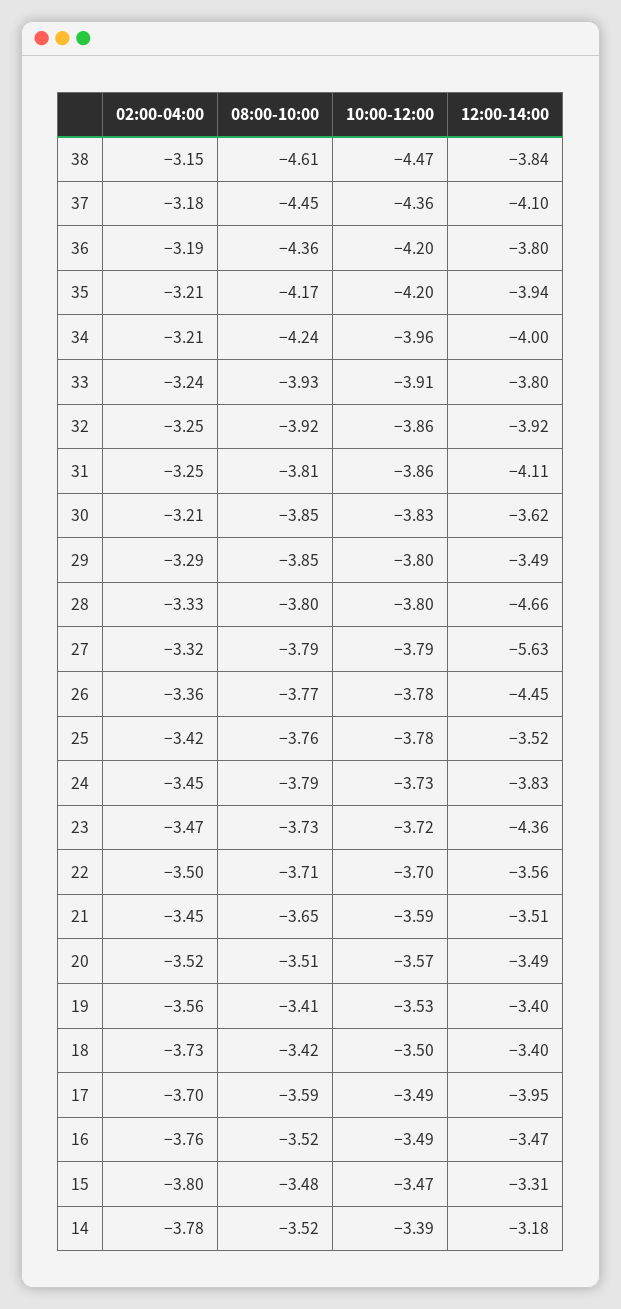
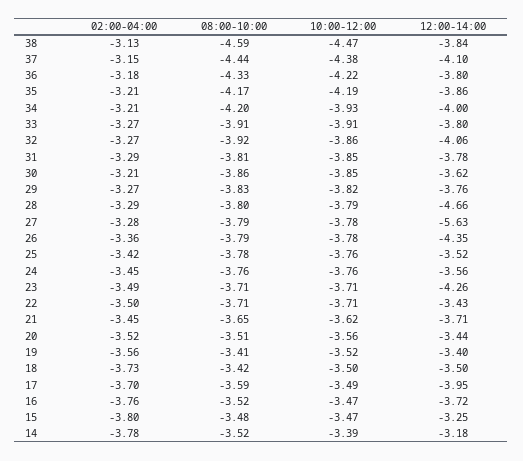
  {
    "02:00-04:00": {
-     "38": -3.15,
+     "38": -3.13,
-     "37": -3.18,
+     "37": -3.15,
-     "36": -3.19,
+     "36": -3.18,
      "35": -3.21,
      "34": -3.21,
-     "33": -3.24,
+     "33": -3.27,
-     "32": -3.25,
+     "32": -3.27,
-     "31": -3.25,
+     "31": -3.29,
      "30": -3.21,
-     "29": -3.29,
+     "29": -3.27,
-     "28": -3.33,
+     "28": -3.29,
-     "27": -3.32,
+     "27": -3.28,
      "26": -3.36,
      "25": -3.42,
      "24": -3.45,
-     "23": -3.47,
+     "23": -3.49,
      "22": -3.5,
      "21": -3.45,
      "20": -3.52,
      "19": -3.56,
      "18": -3.73,
      "17": -3.7,
      "16": -3.76,
      "15": -3.8,
      "14": -3.78
    },
    "08:00-10:00": {
-     "38": -4.61,
+     "38": -4.59,
-     "37": -4.45,
+     "37": -4.44,
-     "36": -4.36,
+     "36": -4.33,
      "35": -4.17,
-     "34": -4.24,
+     "34": -4.2,
-     "33": -3.93,
+     "33": -3.91,
      "32": -3.92,
      "31": -3.81,
-     "30": -3.85,
+     "30": -3.86,
-     "29": -3.85,
+     "29": -3.83,
      "28": -3.8,
      "27": -3.79,
-     "26": -3.77,
+     "26": -3.79,
-     "25": -3.76,
+     "25": -3.78,
-     "24": -3.79,
+     "24": -3.76,
-     "23": -3.73,
+     "23": -3.71,
      "22": -3.71,
      "21": -3.65,
      "20": -3.51,
      "19": -3.41,
      "18": -3.42,
      "17": -3.59,
      "16": -3.52,
      "15": -3.48,
      "14": -3.52
    },
    "10:00-12:00": {
      "38": -4.47,
-     "37": -4.36,
+     "37": -4.38,
-     "36": -4.2,
+     "36": -4.22,
-     "35": -4.2,
+     "35": -4.19,
-     "34": -3.96,
+     "34": -3.93,
      "33": -3.91,
      "32": -3.86,
-     "31": -3.86,
+     "31": -3.85,
-     "30": -3.83,
+     "30": -3.85,
-     "29": -3.8,
+     "29": -3.82,
-     "28": -3.8,
+     "28": -3.79,
-     "27": -3.79,
+     "27": -3.78,
      "26": -3.78,
-     "25": -3.78,
+     "25": -3.76,
-     "24": -3.73,
+     "24": -3.76,
-     "23": -3.72,
+     "23": -3.71,
-     "22": -3.7,
+     "22": -3.71,
-     "21": -3.59,
+     "21": -3.62,
-     "20": -3.57,
+     "20": -3.56,
-     "19": -3.53,
+     "19": -3.52,
      "18": -3.5,
      "17": -3.49,
-     "16": -3.49,
+     "16": -3.47,
      "15": -3.47,
      "14": -3.39
    },
    "12:00-14:00": {
      "38": -3.84,
      "37": -4.1,
      "36": -3.8,
-     "35": -3.94,
+     "35": -3.86,
      "34": -4,
      "33": -3.8,
-     "32": -3.92,
+     "32": -4.06,
-     "31": -4.11,
+     "31": -3.78,
      "30": -3.62,
-     "29": -3.49,
+     "29": -3.76,
      "28": -4.66,
      "27": -5.63,
-     "26": -4.45,
+     "26": -4.35,
      "25": -3.52,
-     "24": -3.83,
+     "24": -3.56,
-     "23": -4.36,
+     "23": -4.26,
-     "22": -3.56,
+     "22": -3.43,
-     "21": -3.51,
+     "21": -3.71,
-     "20": -3.49,
+     "20": -3.44,
      "19": -3.4,
-     "18": -3.4,
+     "18": -3.5,
      "17": -3.95,
-     "16": -3.47,
+     "16": -3.72,
-     "15": -3.31,
+     "15": -3.25,
      "14": -3.18
    }
  }

